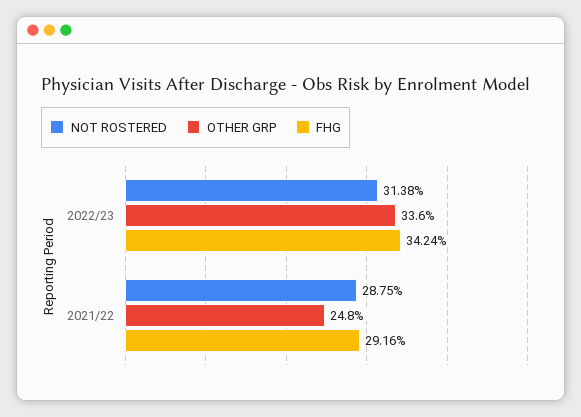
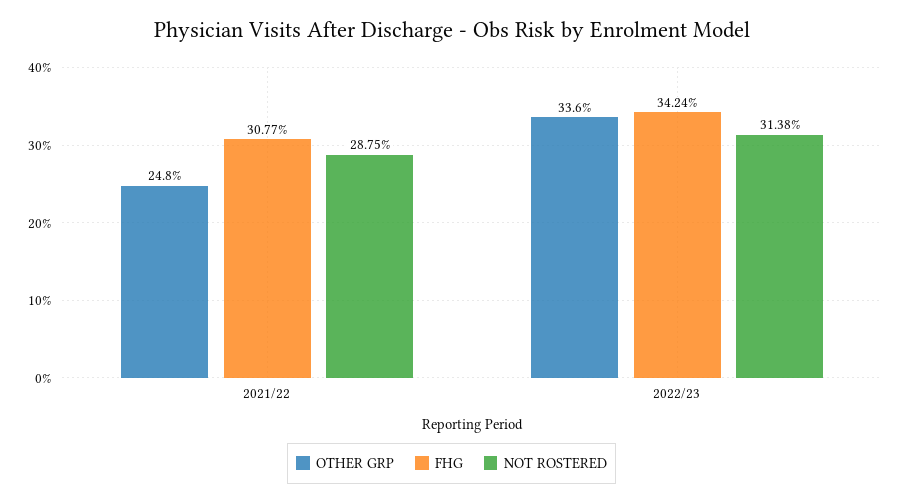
  {
    "NOT ROSTERED": {
      "2022/23": 31.38,
      "2021/22": 28.75
    },
    "OTHER GRP": {
      "2022/23": 33.6,
      "2021/22": 24.8
    },
    "FHG": {
      "2022/23": 34.24,
-     "2021/22": 29.16
+     "2021/22": 30.77
    }
  }

